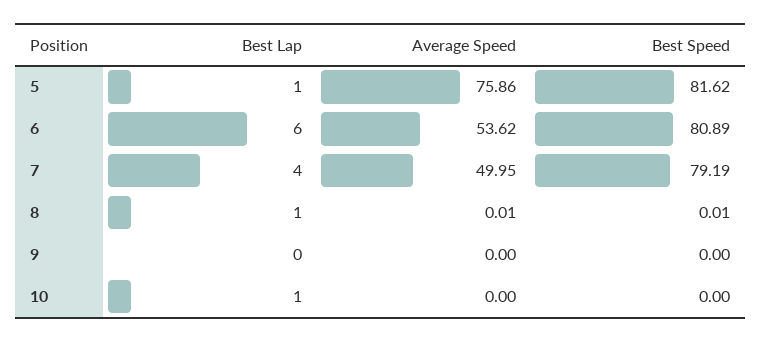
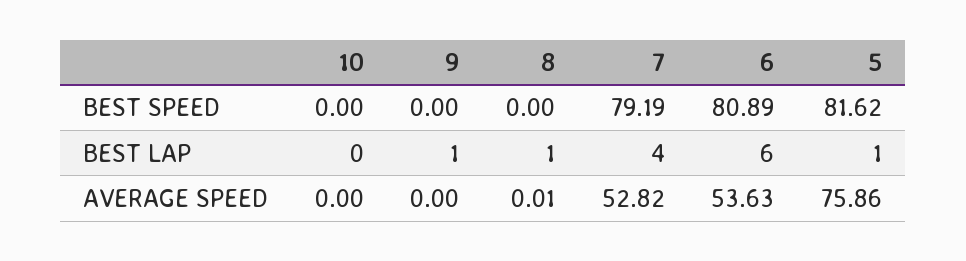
  {
    "Best Lap": {
      "5": 1,
      "6": 6,
      "7": 4,
      "8": 1,
-     "9": 0,
+     "9": 1,
-     "10": 1
+     "10": 0
    },
    "Average Speed": {
      "5": 75.86,
-     "6": 53.62,
+     "6": 53.63,
-     "7": 49.95,
+     "7": 52.82,
      "8": 0.01,
      "9": 0,
      "10": 0
    },
    "Best Speed": {
      "5": 81.62,
      "6": 80.89,
      "7": 79.19,
-     "8": 0.01,
+     "8": 0,
      "9": 0,
      "10": 0
    }
  }

